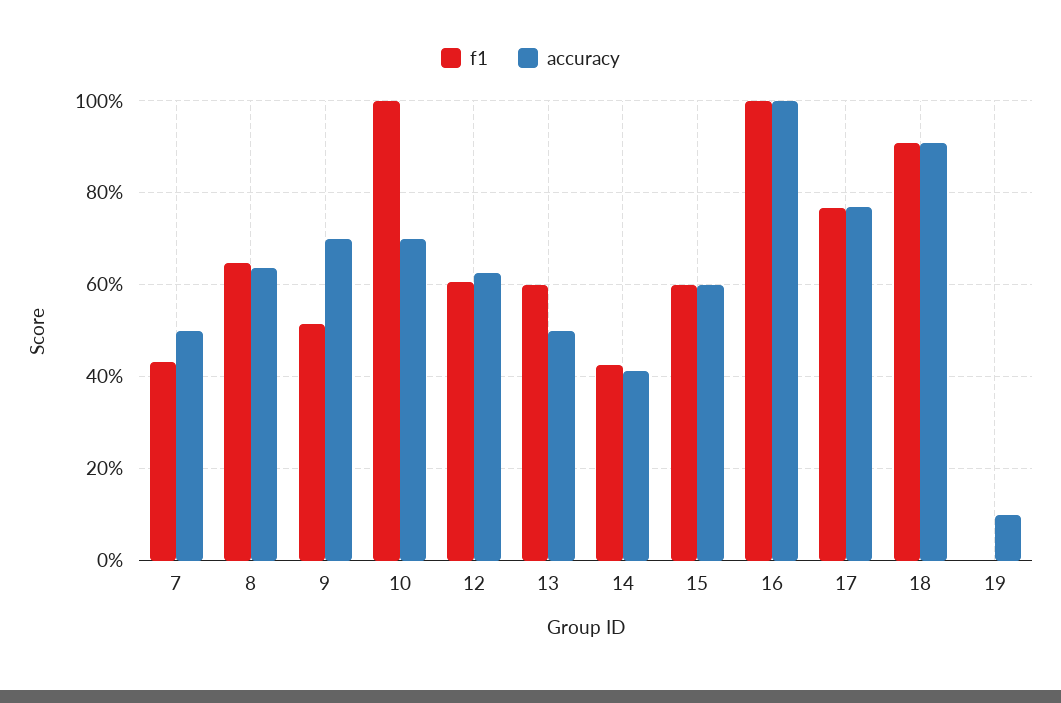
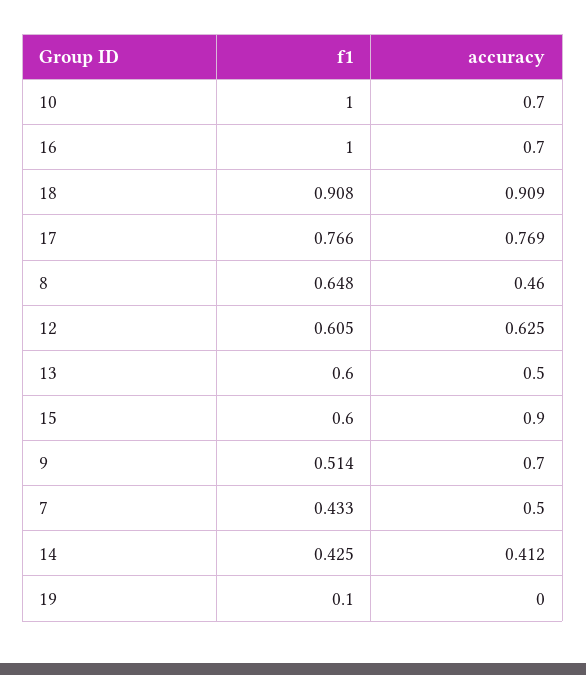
  {
    "f1": {
      "7": 0.433,
      "8": 0.648,
      "9": 0.514,
      "10": 1,
      "12": 0.605,
      "13": 0.6,
      "14": 0.425,
      "15": 0.6,
      "16": 1,
      "17": 0.766,
      "18": 0.908,
-     "19": 0
+     "19": 0.1
    },
    "accuracy": {
      "7": 0.5,
-     "8": 0.64,
+     "8": 0.46,
      "9": 0.7,
      "10": 0.7,
      "12": 0.625,
      "13": 0.5,
      "14": 0.412,
-     "15": 0.6,
+     "15": 0.9,
-     "16": 1,
+     "16": 0.7,
      "17": 0.769,
      "18": 0.909,
-     "19": 0.1
+     "19": 0
    }
  }

